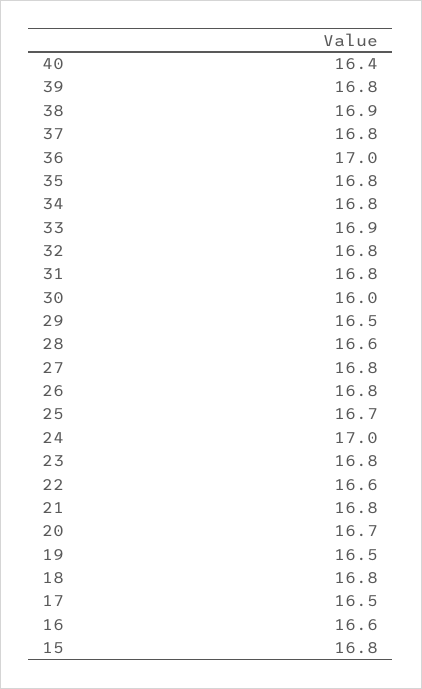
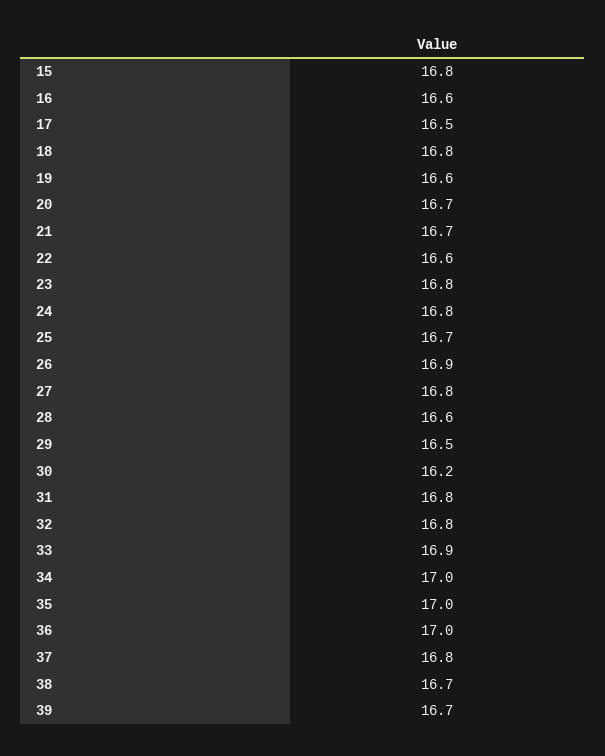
  {
-   "40": 16.4,
-   "39": 16.8,
+   "39": 16.7,
-   "38": 16.9,
+   "38": 16.7,
    "37": 16.8,
    "36": 17,
-   "35": 16.8,
+   "35": 17,
-   "34": 16.8,
+   "34": 17,
    "33": 16.9,
    "32": 16.8,
    "31": 16.8,
-   "30": 16,
+   "30": 16.2,
    "29": 16.5,
    "28": 16.6,
    "27": 16.8,
-   "26": 16.8,
+   "26": 16.9,
    "25": 16.7,
-   "24": 17,
+   "24": 16.8,
    "23": 16.8,
    "22": 16.6,
-   "21": 16.8,
+   "21": 16.7,
    "20": 16.7,
-   "19": 16.5,
+   "19": 16.6,
    "18": 16.8,
    "17": 16.5,
    "16": 16.6,
    "15": 16.8
  }

